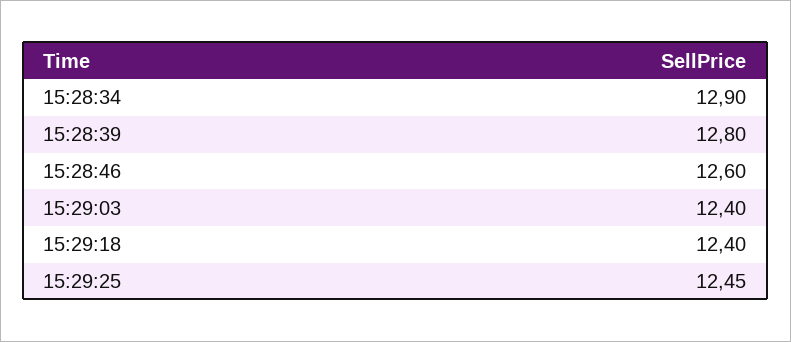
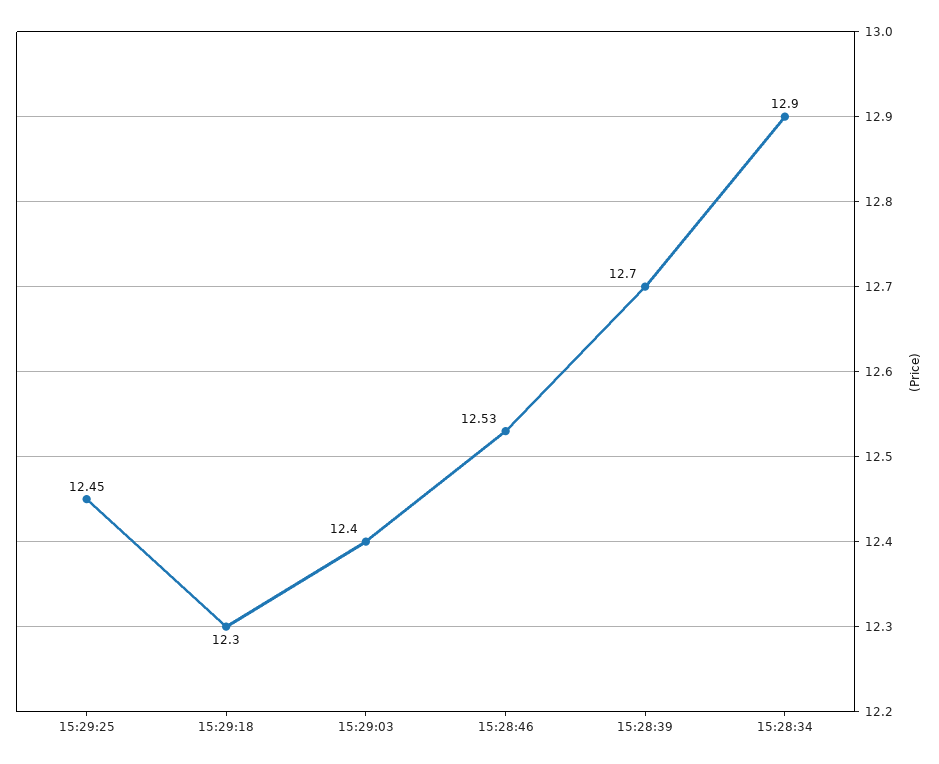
  {
    "15:28:34": 12.9,
-   "15:28:39": 12.8,
+   "15:28:39": 12.7,
-   "15:28:46": 12.6,
+   "15:28:46": 12.53,
    "15:29:03": 12.4,
-   "15:29:18": 12.4,
+   "15:29:18": 12.3,
    "15:29:25": 12.45
  }

